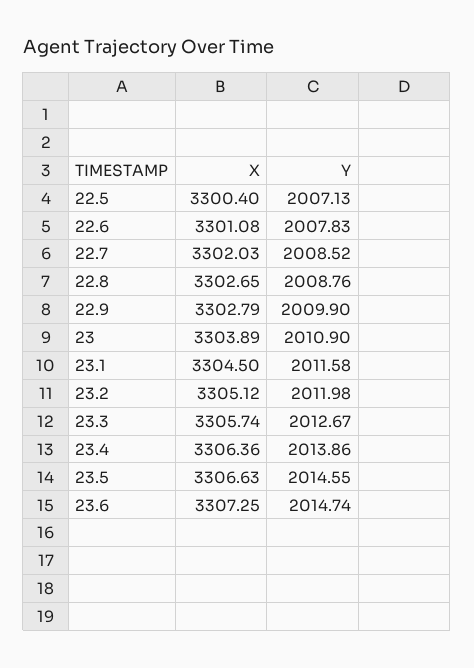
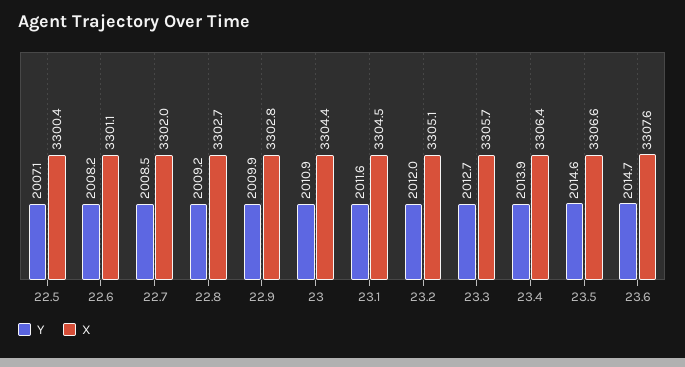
  {
    "X": {
      "22.5": 3300.4,
      "22.6": 3301.08,
      "22.7": 3302.03,
      "22.8": 3302.65,
      "22.9": 3302.79,
-     "23": 3303.89,
+     "23": 3304.4,
      "23.1": 3304.5,
      "23.2": 3305.12,
      "23.3": 3305.74,
      "23.4": 3306.36,
      "23.5": 3306.63,
-     "23.6": 3307.25
+     "23.6": 3307.6
    },
    "Y": {
      "22.5": 2007.13,
-     "22.6": 2007.83,
+     "22.6": 2008.2,
      "22.7": 2008.52,
-     "22.8": 2008.76,
+     "22.8": 2009.2,
      "22.9": 2009.9,
      "23": 2010.9,
      "23.1": 2011.58,
      "23.2": 2011.98,
      "23.3": 2012.67,
      "23.4": 2013.86,
      "23.5": 2014.55,
      "23.6": 2014.74
    }
  }

